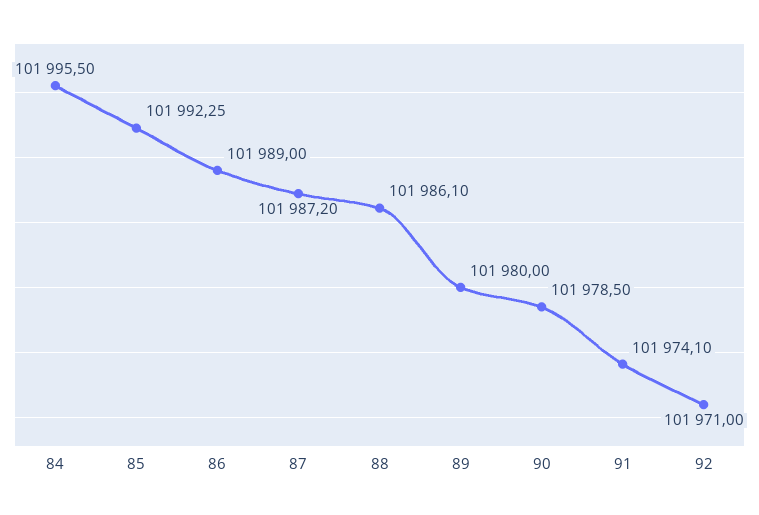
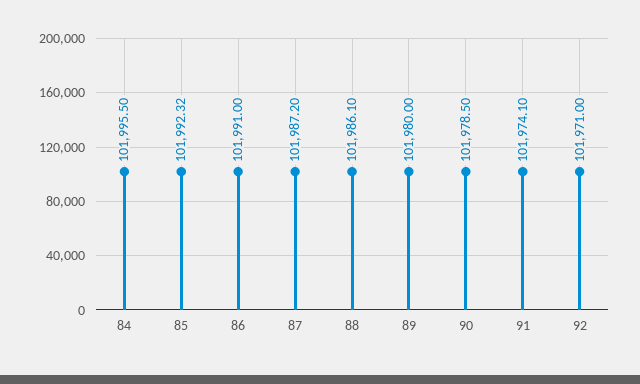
  {
    "84": 101995.5,
-   "85": 101992.25,
+   "85": 101992.32,
-   "86": 101989,
+   "86": 101991,
    "87": 101987.2,
    "88": 101986.1,
    "89": 101980,
    "90": 101978.5,
    "91": 101974.1,
    "92": 101971
  }

